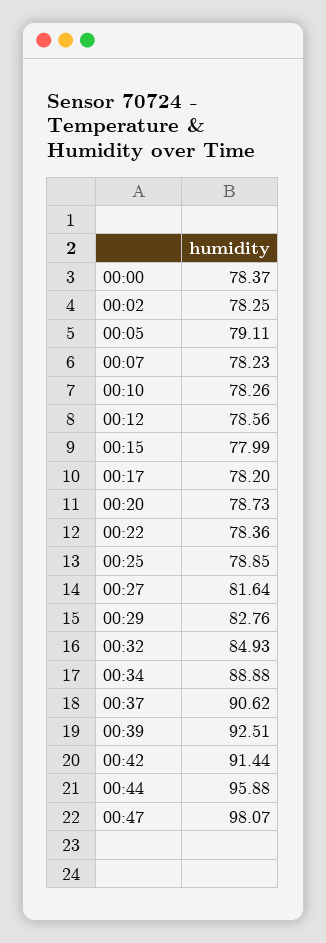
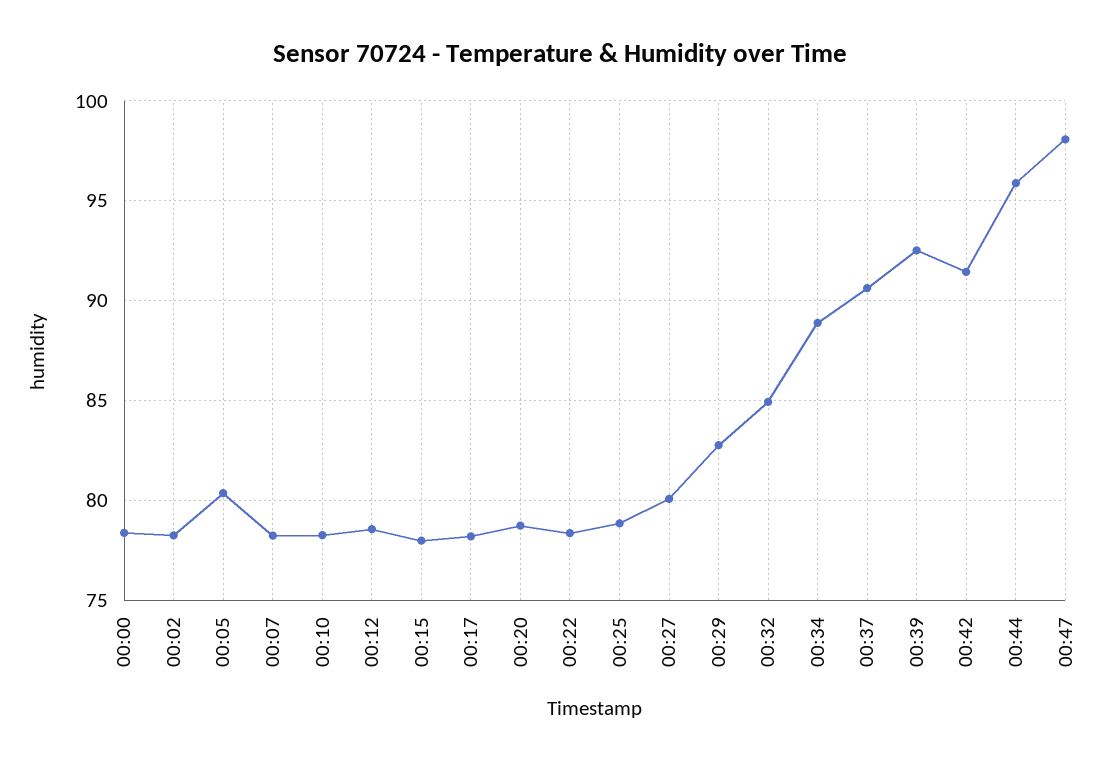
  {
    "00:00": 78.37,
    "00:02": 78.25,
-   "00:05": 79.11,
+   "00:05": 80.5,
    "00:07": 78.23,
    "00:10": 78.26,
    "00:12": 78.56,
    "00:15": 77.99,
    "00:17": 78.2,
    "00:20": 78.73,
    "00:22": 78.36,
    "00:25": 78.85,
-   "00:27": 81.64,
+   "00:27": 80,
    "00:29": 82.76,
    "00:32": 84.93,
    "00:34": 88.88,
    "00:37": 90.62,
    "00:39": 92.51,
    "00:42": 91.44,
    "00:44": 95.88,
    "00:47": 98.07
  }

